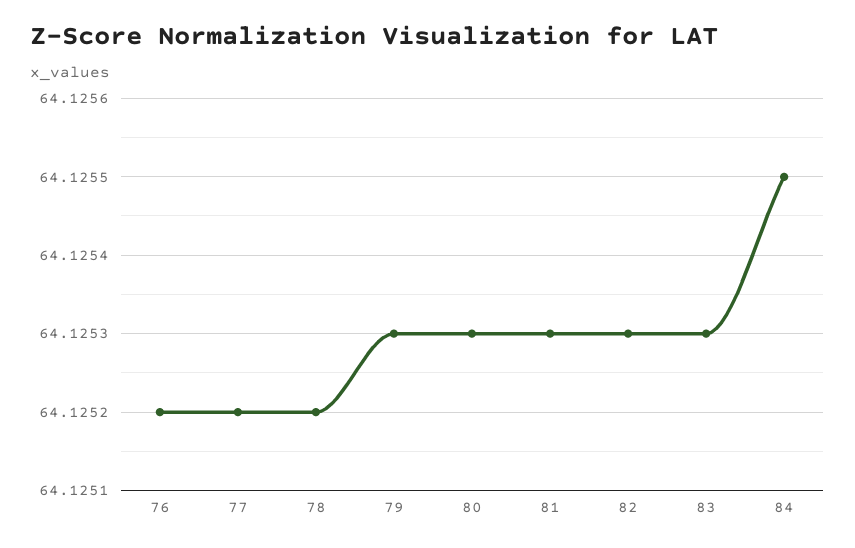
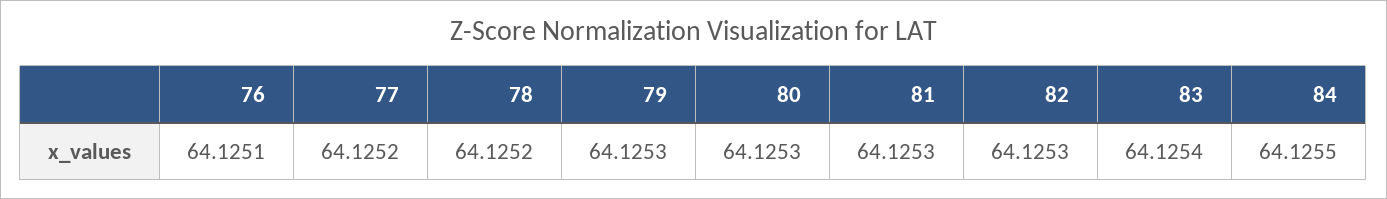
  {
-   "76": 64.1252,
+   "76": 64.1251,
    "77": 64.1252,
    "78": 64.1252,
    "79": 64.1253,
    "80": 64.1253,
    "81": 64.1253,
    "82": 64.1253,
-   "83": 64.1253,
+   "83": 64.1254,
    "84": 64.1255
  }

